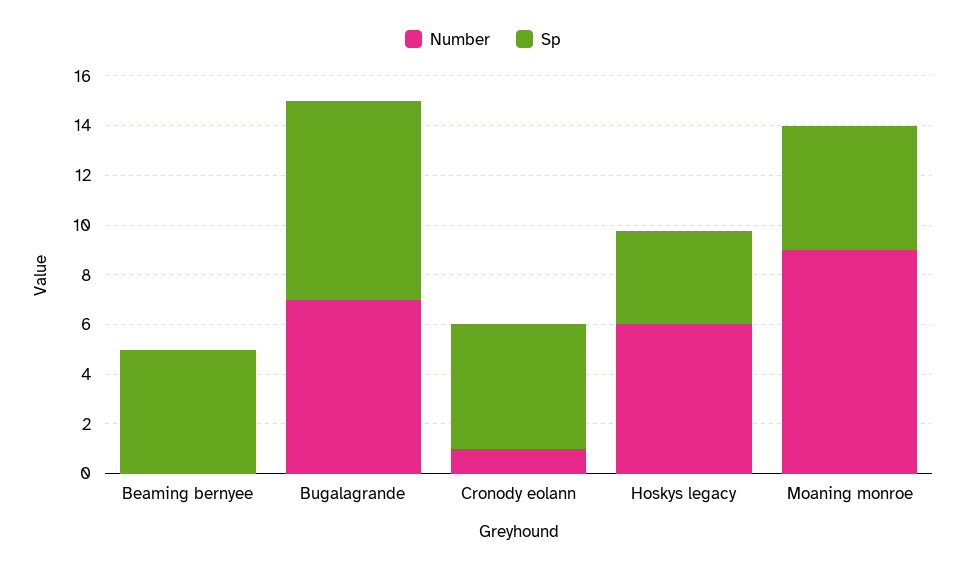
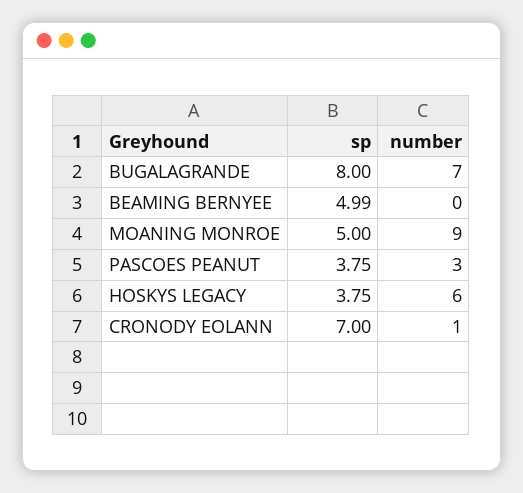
  {
    "Number": {
      "Beaming bernyee": 0,
      "Bugalagrande": 7,
      "Cronody eolann": 1,
      "Hoskys legacy": 6,
-     "Moaning monroe": 9
+     "Moaning monroe": 9,
+     "PASCOES PEANUT": 3
    },
    "Sp": {
      "Beaming bernyee": 4.99,
      "Bugalagrande": 8,
-     "Cronody eolann": 5,
+     "Cronody eolann": 7,
      "Hoskys legacy": 3.75,
-     "Moaning monroe": 5
+     "Moaning monroe": 5,
+     "PASCOES PEANUT": 3.75
    }
  }

